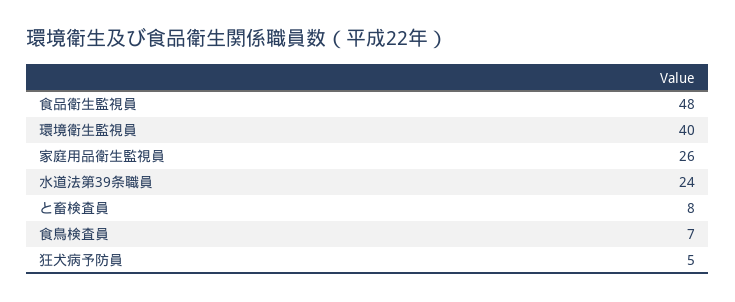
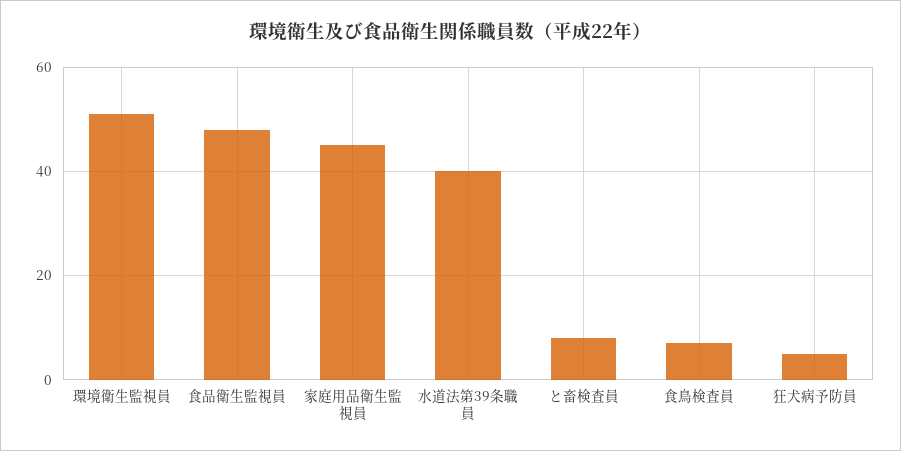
  {
    "食品衛生監視員": 48,
-   "環境衛生監視員": 40,
+   "環境衛生監視員": 50,
-   "家庭用品衛生監視員": 26,
+   "家庭用品衛生監視員": 45,
-   "水道法第39条職員": 24,
+   "水道法第39条職員": 40,
    "と畜検査員": 8,
    "食鳥検査員": 7,
    "狂犬病予防員": 5
  }

